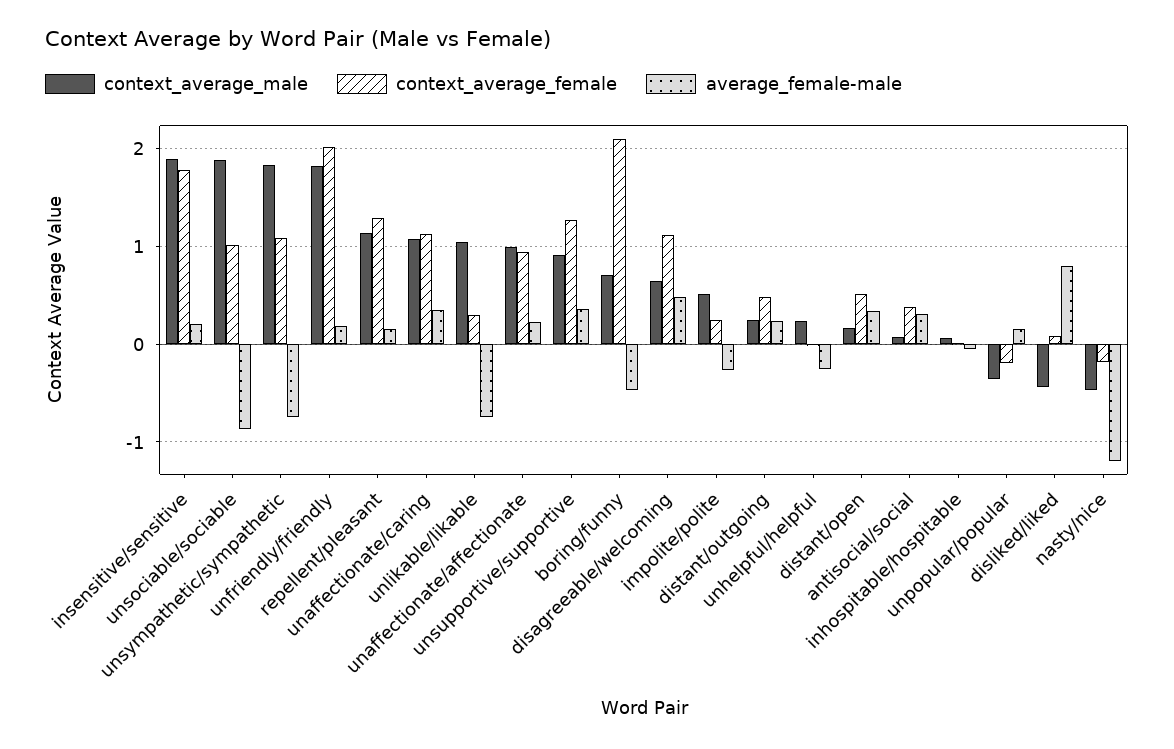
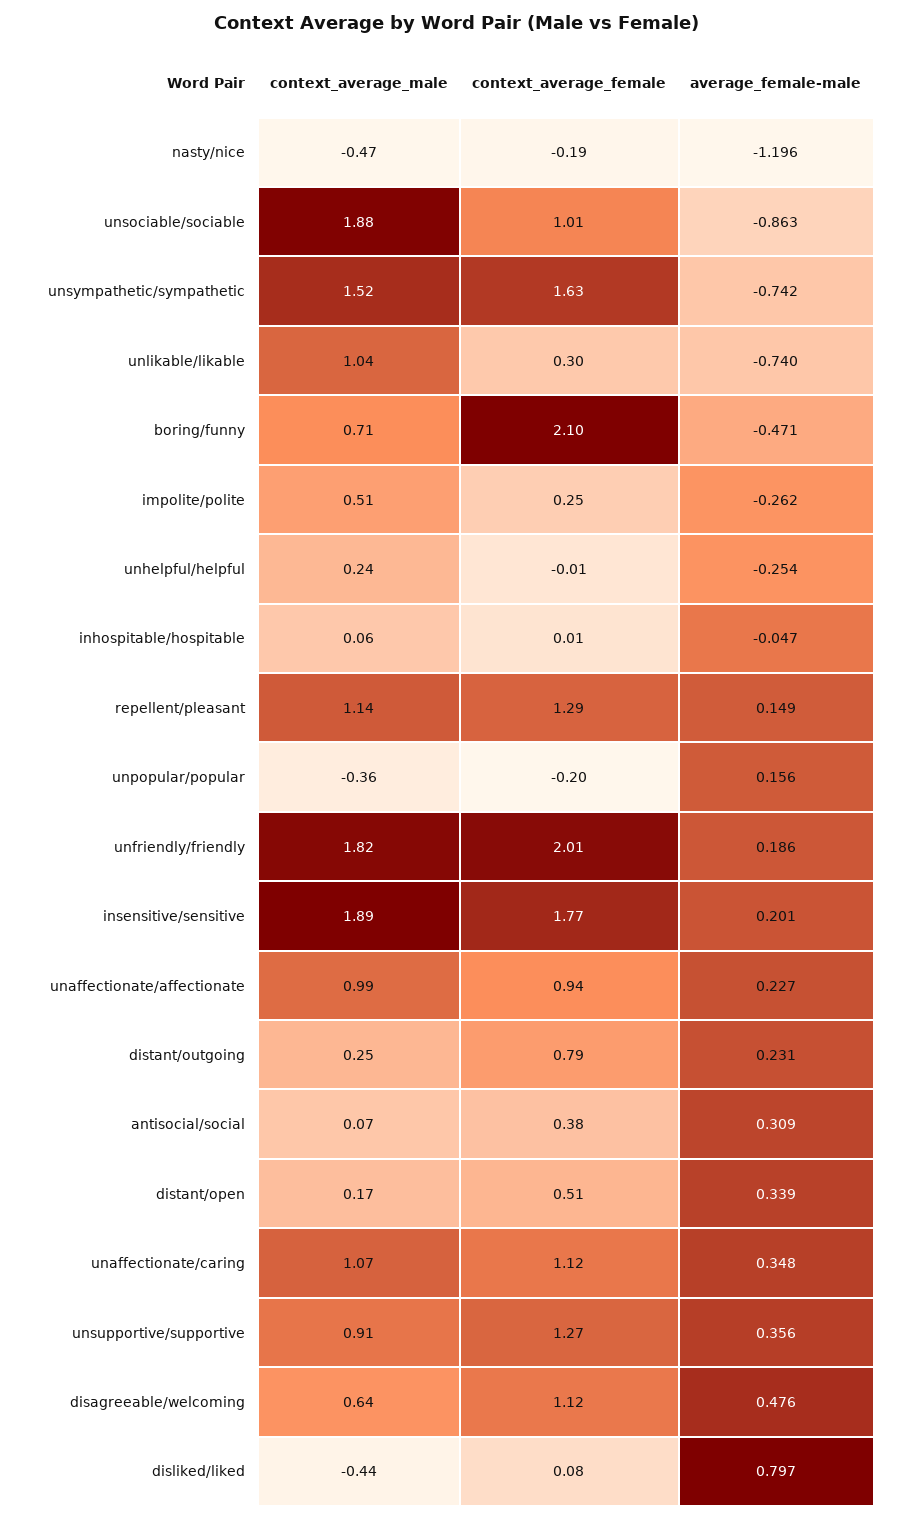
  {
    "context_average_male": {
      "insensitive/sensitive": 1.89,
      "unsociable/sociable": 1.88,
-     "unsympathetic/sympathetic": 1.8,
+     "unsympathetic/sympathetic": 1.52,
      "unfriendly/friendly": 1.82,
      "repellent/pleasant": 1.14,
      "unaffectionate/caring": 1.07,
      "unlikable/likable": 1.04,
      "unaffectionate/affectionate": 0.99,
      "unsupportive/supportive": 0.91,
      "boring/funny": 0.71,
      "disagreeable/welcoming": 0.64,
      "impolite/polite": 0.51,
      "distant/outgoing": 0.25,
      "unhelpful/helpful": 0.24,
      "distant/open": 0.17,
      "antisocial/social": 0.07,
      "inhospitable/hospitable": 0.06,
      "unpopular/popular": -0.36,
      "disliked/liked": -0.44,
      "nasty/nice": -0.47
    },
    "context_average_female": {
      "insensitive/sensitive": 1.77,
      "unsociable/sociable": 1.01,
-     "unsympathetic/sympathetic": 1.1,
+     "unsympathetic/sympathetic": 1.63,
      "unfriendly/friendly": 2.01,
      "repellent/pleasant": 1.29,
      "unaffectionate/caring": 1.12,
      "unlikable/likable": 0.3,
      "unaffectionate/affectionate": 0.94,
      "unsupportive/supportive": 1.27,
      "boring/funny": 2.1,
      "disagreeable/welcoming": 1.12,
      "impolite/polite": 0.25,
-     "distant/outgoing": 0.5,
+     "distant/outgoing": 0.79,
      "unhelpful/helpful": -0.01,
      "distant/open": 0.51,
      "antisocial/social": 0.38,
      "inhospitable/hospitable": 0.01,
      "unpopular/popular": -0.2,
      "disliked/liked": 0.08,
      "nasty/nice": -0.19
    },
    "average_female-male": {
      "insensitive/sensitive": 0.201,
      "unsociable/sociable": -0.863,
      "unsympathetic/sympathetic": -0.742,
      "unfriendly/friendly": 0.186,
      "repellent/pleasant": 0.149,
      "unaffectionate/caring": 0.348,
      "unlikable/likable": -0.74,
      "unaffectionate/affectionate": 0.227,
      "unsupportive/supportive": 0.356,
      "boring/funny": -0.471,
      "disagreeable/welcoming": 0.476,
      "impolite/polite": -0.262,
      "distant/outgoing": 0.231,
      "unhelpful/helpful": -0.254,
      "distant/open": 0.339,
      "antisocial/social": 0.309,
      "inhospitable/hospitable": -0.047,
      "unpopular/popular": 0.156,
      "disliked/liked": 0.797,
      "nasty/nice": -1.196
    }
  }

